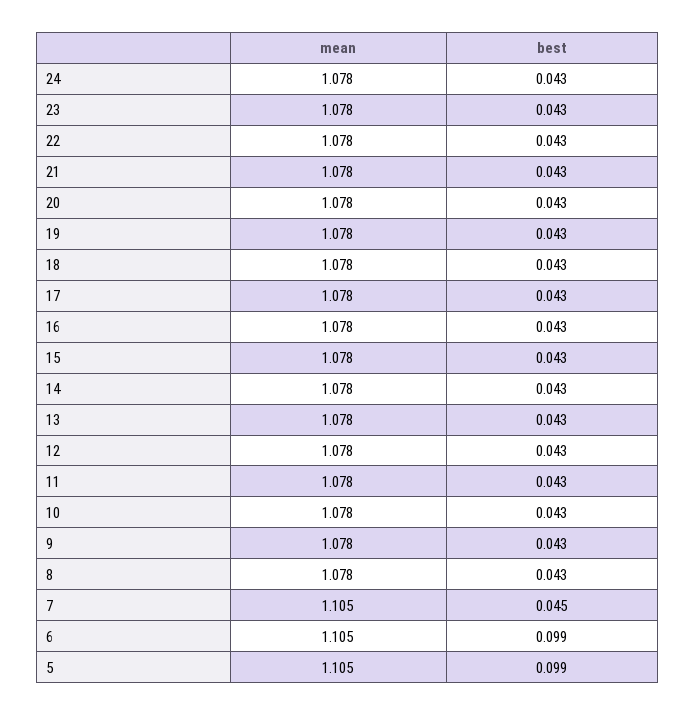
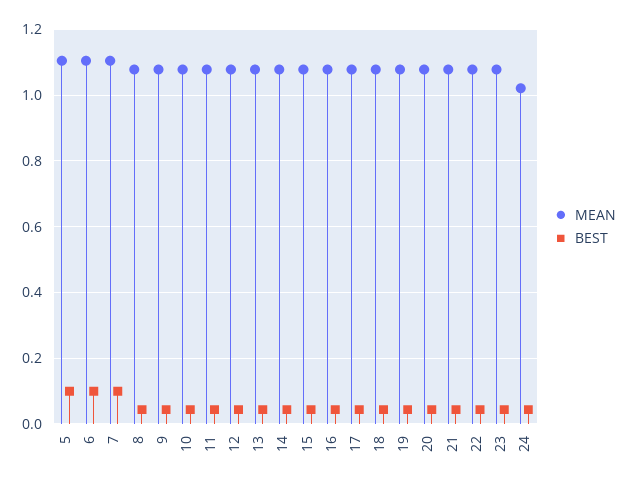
  {
    "mean": {
-     "24": 1.078,
+     "24": 1.02,
      "23": 1.078,
      "22": 1.078,
      "21": 1.078,
      "20": 1.078,
      "19": 1.078,
      "18": 1.078,
      "17": 1.078,
      "16": 1.078,
      "15": 1.078,
      "14": 1.078,
      "13": 1.078,
      "12": 1.078,
      "11": 1.078,
      "10": 1.078,
      "9": 1.078,
      "8": 1.078,
      "7": 1.105,
      "6": 1.105,
      "5": 1.105
    },
    "best": {
      "24": 0.043,
      "23": 0.043,
      "22": 0.043,
      "21": 0.043,
      "20": 0.043,
      "19": 0.043,
      "18": 0.043,
      "17": 0.043,
      "16": 0.043,
      "15": 0.043,
      "14": 0.043,
      "13": 0.043,
      "12": 0.043,
      "11": 0.043,
      "10": 0.043,
      "9": 0.043,
      "8": 0.043,
-     "7": 0.045,
+     "7": 0.1,
      "6": 0.099,
      "5": 0.099
    }
  }

